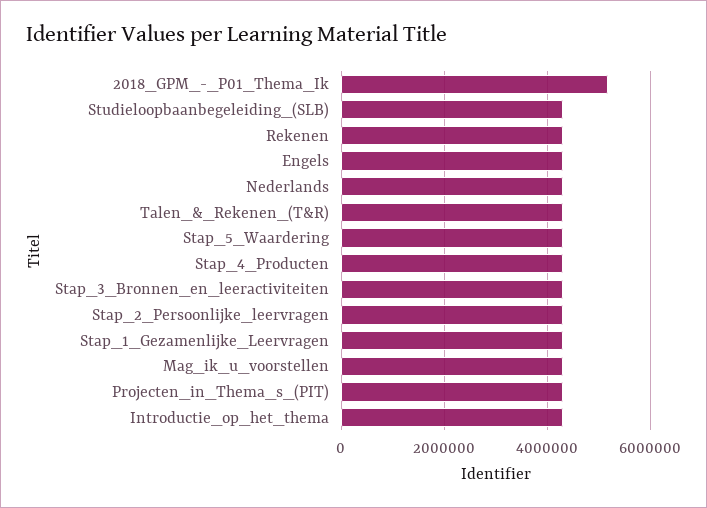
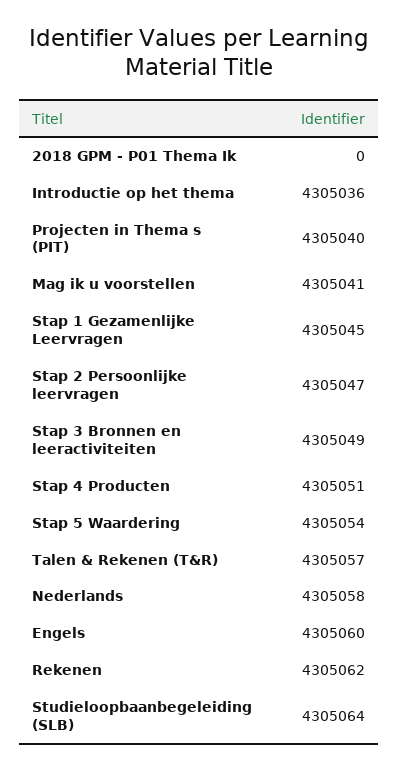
  {
-   "2018_GPM_-_P01_Thema_Ik": 5200000,
+   "2018_GPM_-_P01_Thema_Ik": 0,
    "Studieloopbaanbegeleiding_(SLB)": 4305064,
    "Rekenen": 4305062,
    "Engels": 4305060,
    "Nederlands": 4305058,
    "Talen_&_Rekenen_(T&R)": 4305057,
    "Stap_5_Waardering": 4305054,
    "Stap_4_Producten": 4305051,
    "Stap_3_Bronnen_en_leeractiviteiten": 4305049,
    "Stap_2_Persoonlijke_leervragen": 4305047,
    "Stap_1_Gezamenlijke_Leervragen": 4305045,
    "Mag_ik_u_voorstellen": 4305041,
    "Projecten_in_Thema_s_(PIT)": 4305040,
    "Introductie_op_het_thema": 4305036
  }

